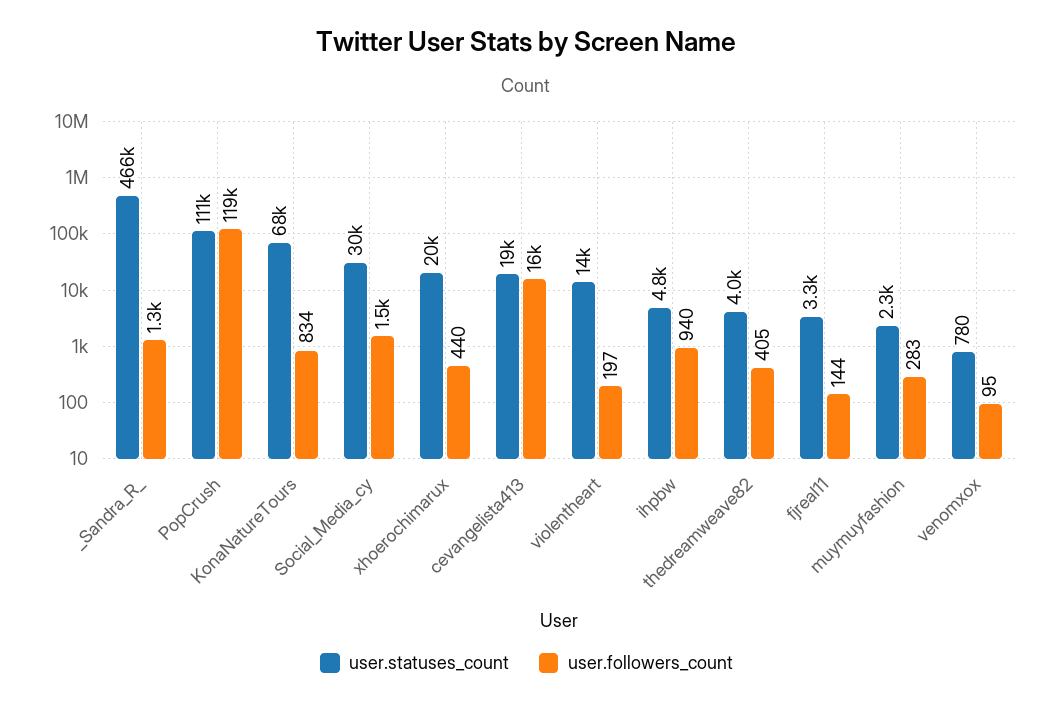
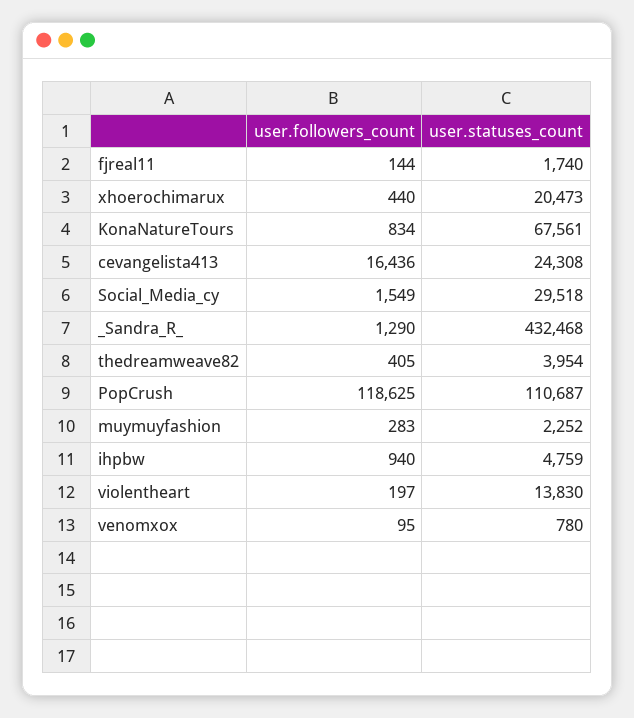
  {
    "user.statuses_count": {
-     "_Sandra_R_": 466000,
+     "_Sandra_R_": 432468,
      "PopCrush": 110687,
      "KonaNatureTours": 67561,
      "Social_Media_cy": 29518,
      "xhoerochimarux": 20473,
-     "cevangelista413": 19000,
+     "cevangelista413": 24308,
      "violentheart": 13830,
      "ihpbw": 4759,
      "thedreamweave82": 3954,
-     "fjreal11": 3300,
+     "fjreal11": 1740,
      "muymuyfashion": 2252,
      "venomxox": 780
    },
    "user.followers_count": {
      "_Sandra_R_": 1290,
      "PopCrush": 118625,
      "KonaNatureTours": 834,
      "Social_Media_cy": 1549,
      "xhoerochimarux": 440,
      "cevangelista413": 16436,
      "violentheart": 197,
      "ihpbw": 940,
      "thedreamweave82": 405,
      "fjreal11": 144,
      "muymuyfashion": 283,
      "venomxox": 95
    }
  }

